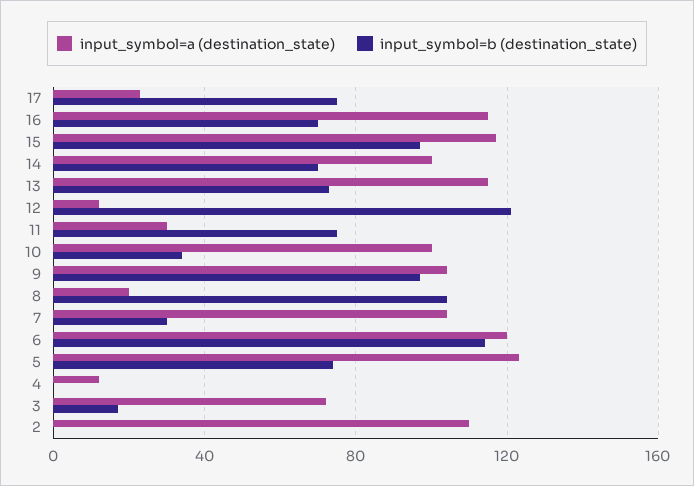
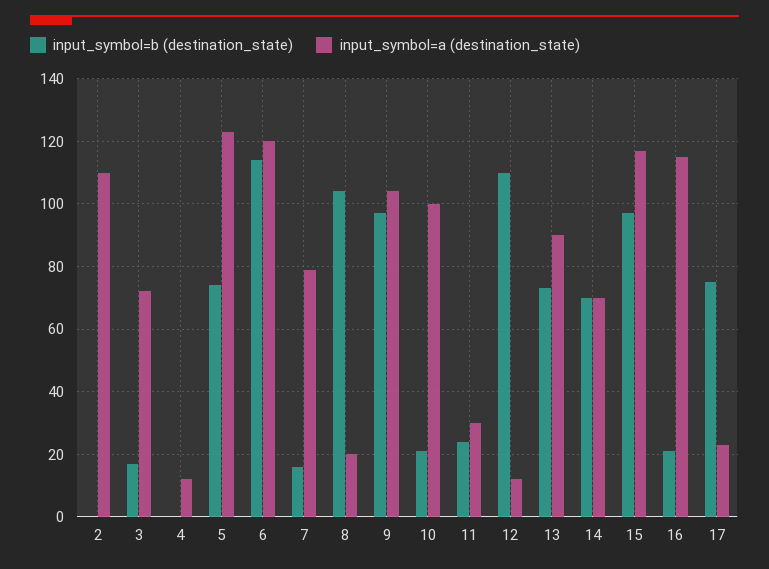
  {
    "input_symbol=a (destination_state)": {
      "17": 25,
      "16": 115,
      "15": 115,
-     "14": 100,
+     "14": 70,
-     "13": 115,
+     "13": 90,
      "12": 10,
      "11": 30,
      "10": 100,
      "9": 105,
      "8": 20,
-     "7": 105,
+     "7": 80,
      "6": 120,
      "5": 125,
      "4": 10,
      "3": 70,
      "2": 110
    },
    "input_symbol=b (destination_state)": {
      "17": 75,
-     "16": 70,
+     "16": 20,
      "15": 95,
      "14": 70,
      "13": 75,
-     "12": 120,
+     "12": 110,
-     "11": 75,
+     "11": 25,
-     "10": 35,
+     "10": 20,
      "9": 95,
      "8": 105,
-     "7": 30,
+     "7": 15,
      "6": 115,
      "5": 75,
      "4": 0,
      "3": 15,
      "2": 0
    }
  }

